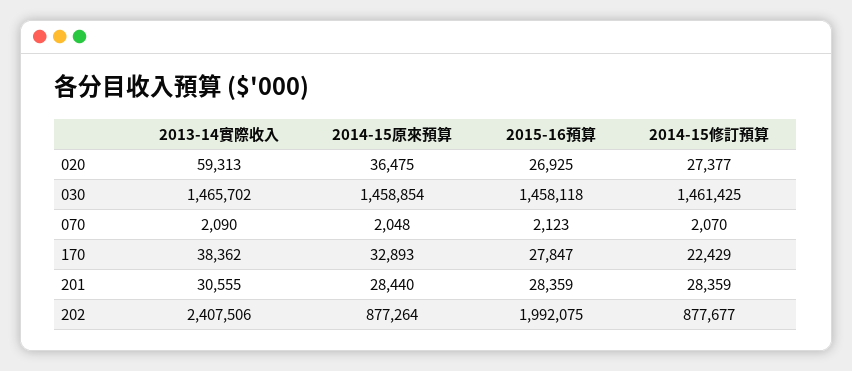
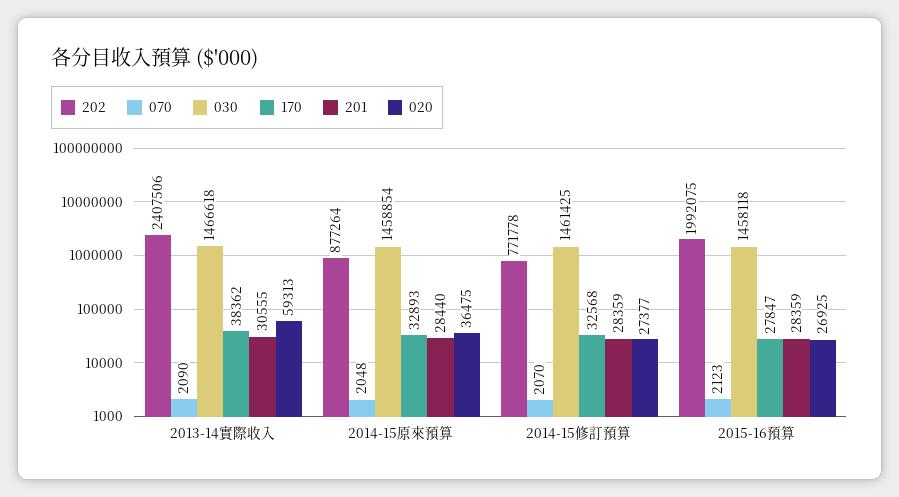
  {
    "020": {
      "2013-14實際收入": 59313,
      "2014-15原來預算": 36475,
      "2015-16預算": 26925,
      "2014-15修訂預算": 27377
    },
    "030": {
-     "2013-14實際收入": 1465702,
+     "2013-14實際收入": 1466618,
      "2014-15原來預算": 1458854,
      "2015-16預算": 1458118,
      "2014-15修訂預算": 1461425
    },
    "070": {
      "2013-14實際收入": 2090,
      "2014-15原來預算": 2048,
      "2015-16預算": 2123,
      "2014-15修訂預算": 2070
    },
    "170": {
      "2013-14實際收入": 38362,
      "2014-15原來預算": 32893,
      "2015-16預算": 27847,
-     "2014-15修訂預算": 22429
+     "2014-15修訂預算": 32568
    },
    "201": {
      "2013-14實際收入": 30555,
      "2014-15原來預算": 28440,
      "2015-16預算": 28359,
      "2014-15修訂預算": 28359
    },
    "202": {
      "2013-14實際收入": 2407506,
      "2014-15原來預算": 877264,
      "2015-16預算": 1992075,
-     "2014-15修訂預算": 877677
+     "2014-15修訂預算": 771778
    }
  }

